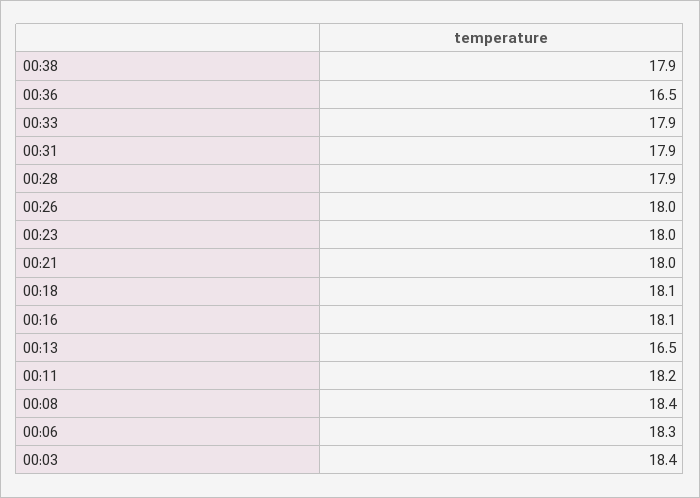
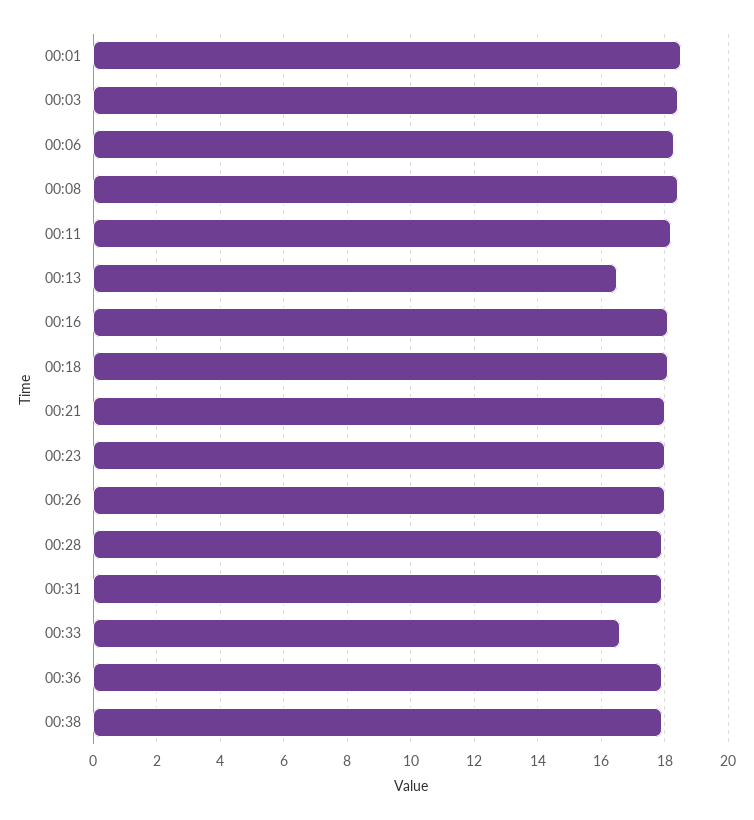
  {
    "00:38": 17.9,
-   "00:36": 16.5,
+   "00:36": 18,
-   "00:33": 17.9,
+   "00:33": 16.5,
    "00:31": 17.9,
    "00:28": 17.9,
    "00:26": 18,
    "00:23": 18,
    "00:21": 18,
    "00:18": 18.1,
    "00:16": 18.1,
    "00:13": 16.5,
    "00:11": 18.2,
    "00:08": 18.4,
    "00:06": 18.3,
-   "00:03": 18.4
+   "00:03": 18.4,
+   "00:01": 18.5
  }

